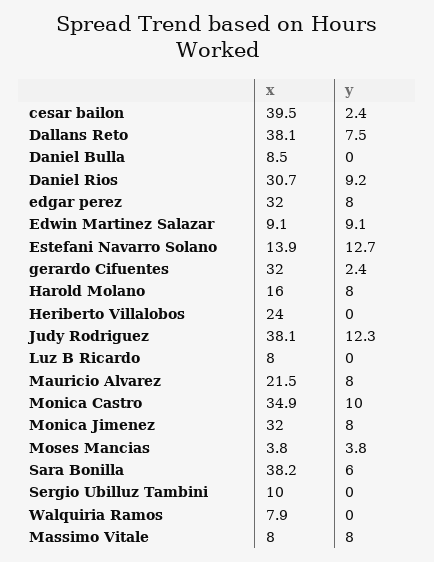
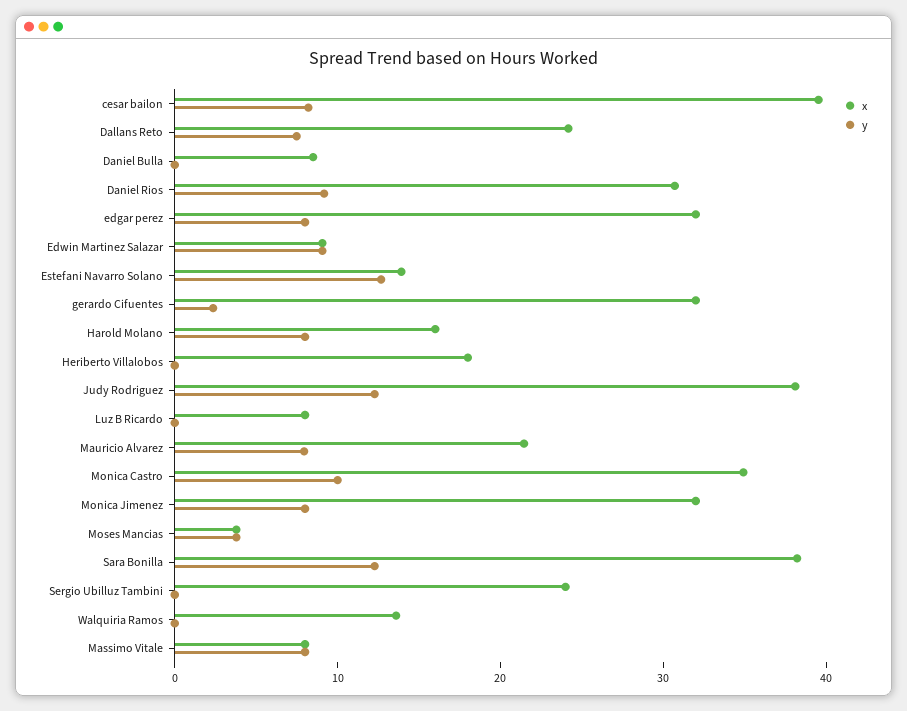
  {
    "x": {
      "cesar bailon": 39.5,
-     "Dallans Reto": 38.1,
+     "Dallans Reto": 24,
      "Daniel Bulla": 8.5,
      "Daniel Rios": 30.7,
      "edgar perez": 32,
      "Edwin Martinez Salazar": 9.1,
      "Estefani Navarro Solano": 13.9,
      "gerardo Cifuentes": 32,
      "Harold Molano": 16,
-     "Heriberto Villalobos": 24,
+     "Heriberto Villalobos": 18,
      "Judy Rodriguez": 38.1,
      "Luz B Ricardo": 8,
      "Mauricio Alvarez": 21.5,
      "Monica Castro": 34.9,
      "Monica Jimenez": 32,
      "Moses Mancias": 3.8,
      "Sara Bonilla": 38.2,
-     "Sergio Ubilluz Tambini": 10,
+     "Sergio Ubilluz Tambini": 24,
-     "Walquiria Ramos": 7.9,
+     "Walquiria Ramos": 14,
      "Massimo Vitale": 8
    },
    "y": {
-     "cesar bailon": 2.4,
+     "cesar bailon": 8,
      "Dallans Reto": 7.5,
      "Daniel Bulla": 0,
      "Daniel Rios": 9.2,
      "edgar perez": 8,
      "Edwin Martinez Salazar": 9.1,
      "Estefani Navarro Solano": 12.7,
      "gerardo Cifuentes": 2.4,
      "Harold Molano": 8,
      "Heriberto Villalobos": 0,
      "Judy Rodriguez": 12.3,
      "Luz B Ricardo": 0,
      "Mauricio Alvarez": 8,
      "Monica Castro": 10,
      "Monica Jimenez": 8,
      "Moses Mancias": 3.8,
-     "Sara Bonilla": 6,
+     "Sara Bonilla": 12,
      "Sergio Ubilluz Tambini": 0,
      "Walquiria Ramos": 0,
      "Massimo Vitale": 8
    }
  }

